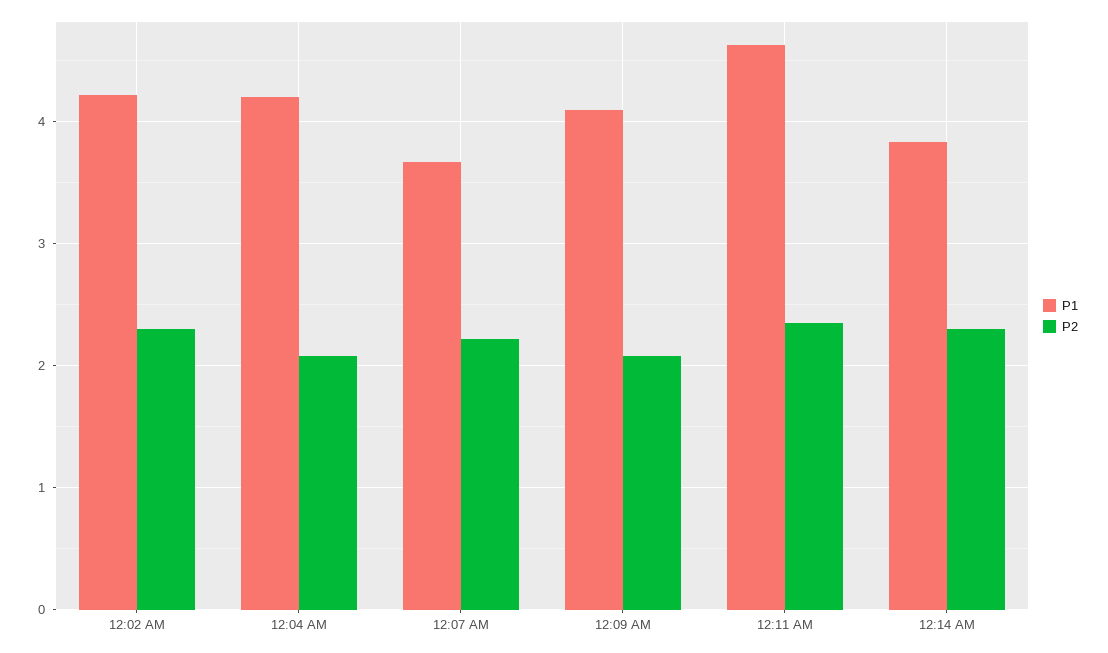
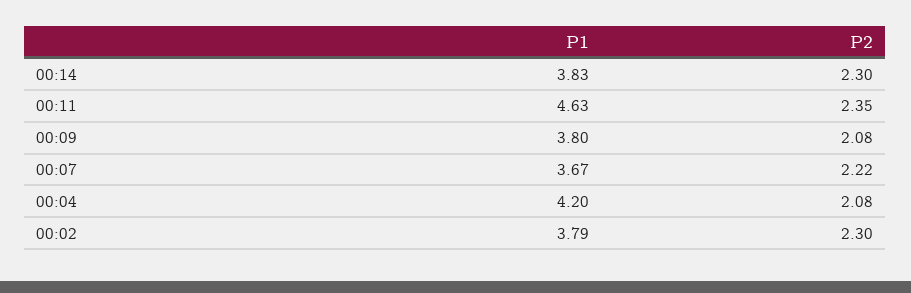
  {
    "P1": {
-     "12:02 AM": 4.2,
+     "12:02 AM": 3.79,
      "12:04 AM": 4.2,
      "12:07 AM": 3.67,
-     "12:09 AM": 4.1,
+     "12:09 AM": 3.8,
      "12:11 AM": 4.63,
      "12:14 AM": 3.83
    },
    "P2": {
      "12:02 AM": 2.3,
      "12:04 AM": 2.08,
      "12:07 AM": 2.22,
      "12:09 AM": 2.08,
      "12:11 AM": 2.35,
      "12:14 AM": 2.3
    }
  }

